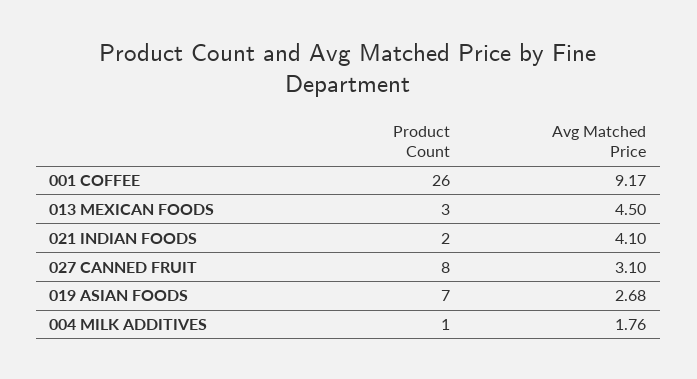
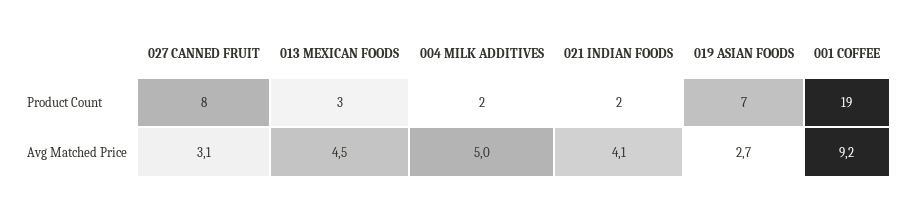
  {
    "Product Count": {
-     "001 COFFEE": 26,
+     "001 COFFEE": 19,
      "013 MEXICAN FOODS": 3,
      "021 INDIAN FOODS": 2,
      "027 CANNED FRUIT": 8,
      "019 ASIAN FOODS": 7,
-     "004 MILK ADDITIVES": 1
+     "004 MILK ADDITIVES": 2
    },
    "Avg Matched Price": {
      "001 COFFEE": 9.17,
      "013 MEXICAN FOODS": 4.5,
      "021 INDIAN FOODS": 4.1,
      "027 CANNED FRUIT": 3.1,
      "019 ASIAN FOODS": 2.68,
-     "004 MILK ADDITIVES": 1.76
+     "004 MILK ADDITIVES": 5
    }
  }

